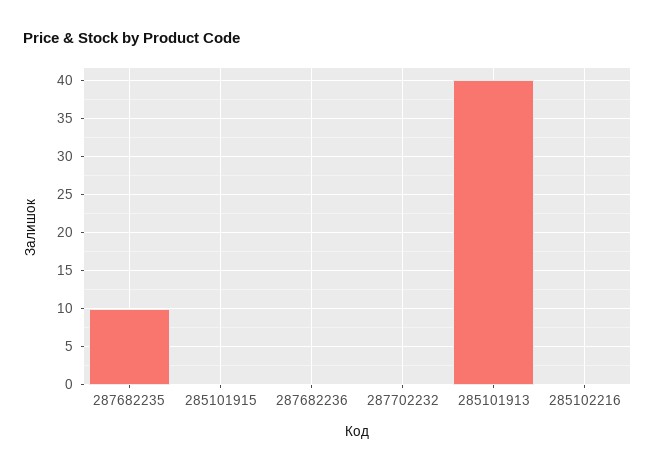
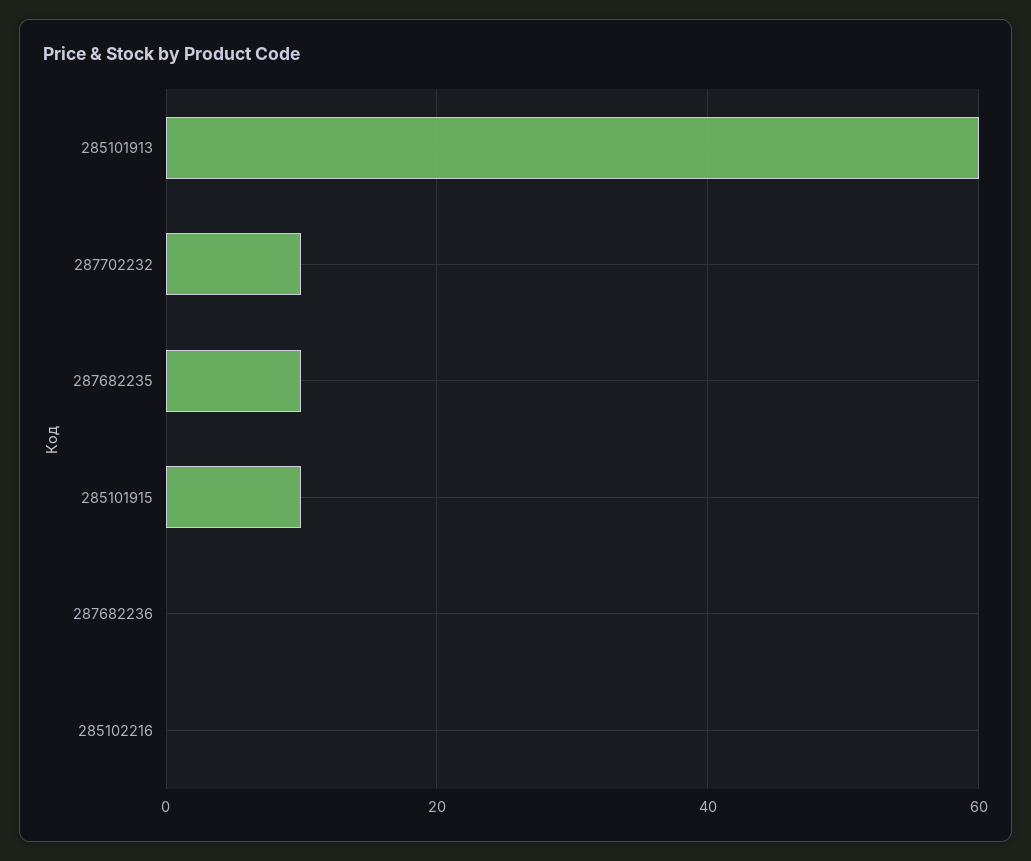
  {
    "287682235": 10,
-   "285101915": 0,
+   "285101915": 10,
    "287682236": 0,
-   "287702232": 0,
+   "287702232": 10,
-   "285101913": 40,
+   "285101913": 60,
    "285102216": 0
  }

